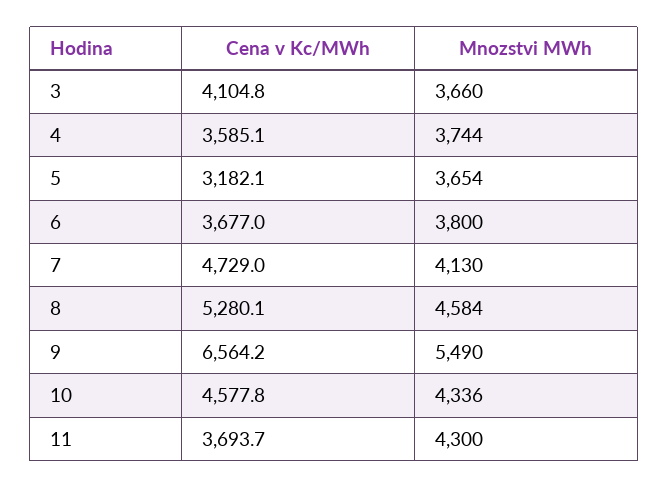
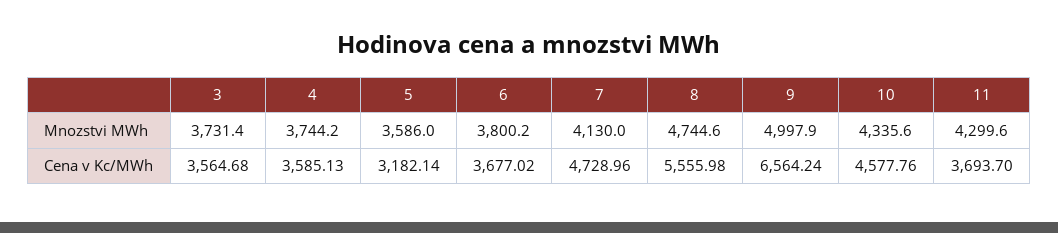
  {
    "Cena v Kc/MWh": {
-     "3": 4104.8,
+     "3": 3564.68,
      "4": 3585.13,
      "5": 3182.14,
      "6": 3677.02,
      "7": 4728.96,
-     "8": 5280.1,
+     "8": 5555.98,
      "9": 6564.24,
      "10": 4577.76,
      "11": 3693.7
    },
    "Mnozstvi MWh": {
-     "3": 3660,
+     "3": 3731.4,
      "4": 3744.2,
-     "5": 3654,
+     "5": 3586,
      "6": 3800.2,
      "7": 4130,
-     "8": 4584,
+     "8": 4744.6,
-     "9": 5490,
+     "9": 4997.9,
      "10": 4335.6,
      "11": 4299.6
    }
  }

